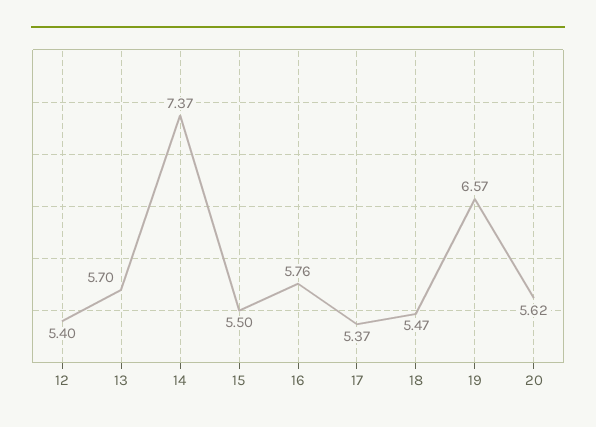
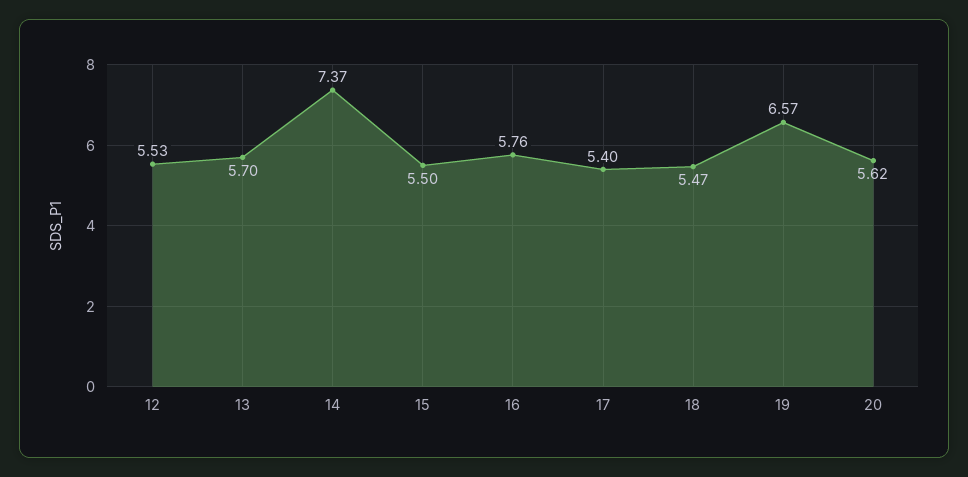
  {
-   "12": 5.4,
+   "12": 5.53,
    "13": 5.7,
    "14": 7.37,
    "15": 5.5,
    "16": 5.76,
-   "17": 5.37,
+   "17": 5.4,
    "18": 5.47,
    "19": 6.57,
    "20": 5.62
  }

